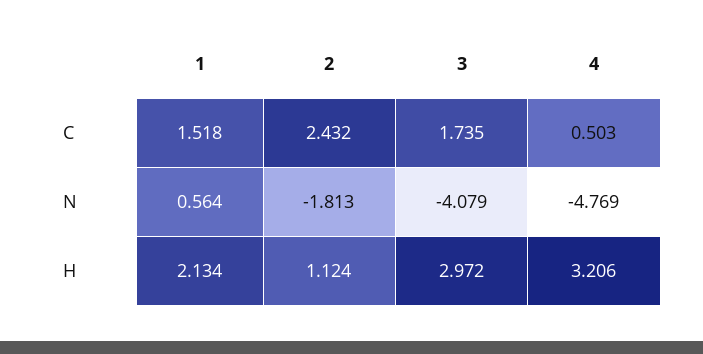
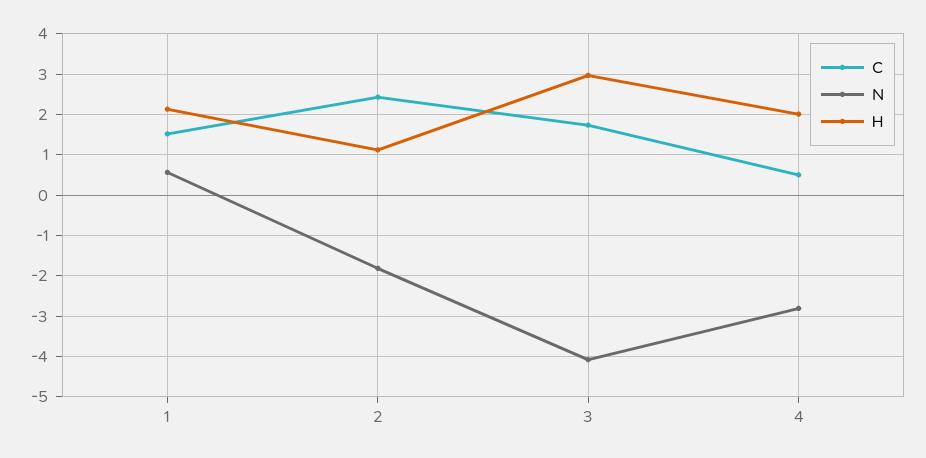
  {
    "C": {
      "1": 1.518,
      "2": 2.432,
      "3": 1.735,
      "4": 0.503
    },
    "N": {
      "1": 0.564,
      "2": -1.813,
      "3": -4.079,
-     "4": -4.769
+     "4": -2.8
    },
    "H": {
      "1": 2.134,
      "2": 1.124,
      "3": 2.972,
-     "4": 3.206
+     "4": 2
    }
  }

